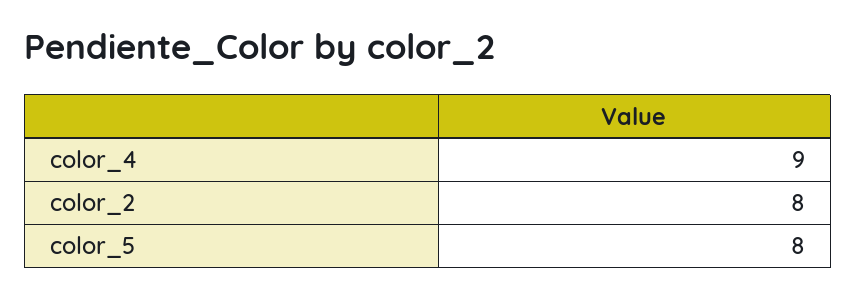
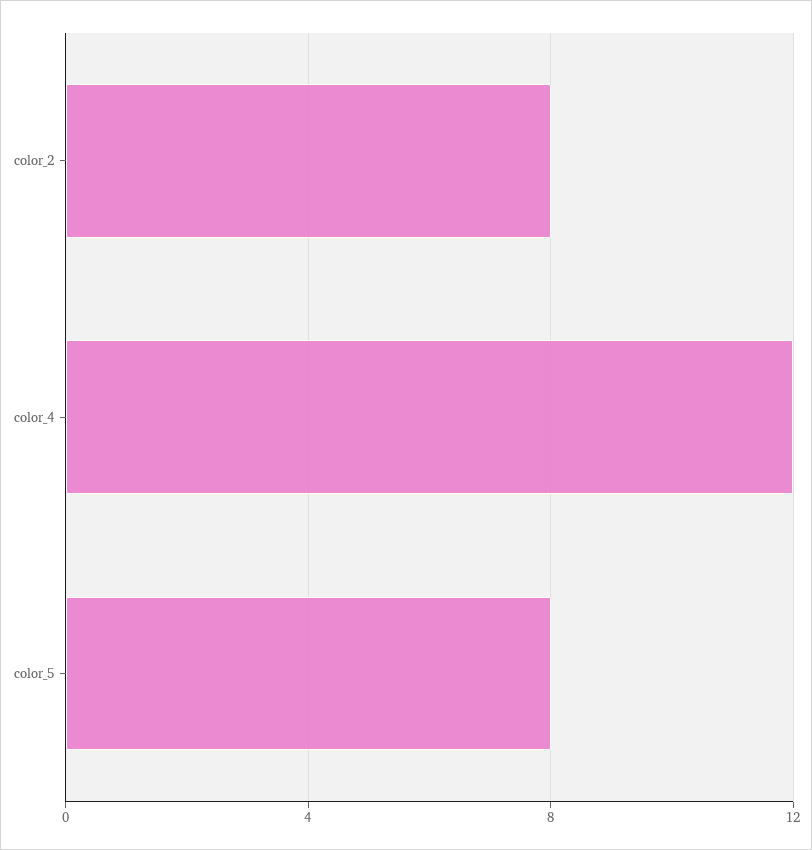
  {
-   "color_4": 9,
+   "color_4": 12,
    "color_2": 8,
    "color_5": 8
  }

